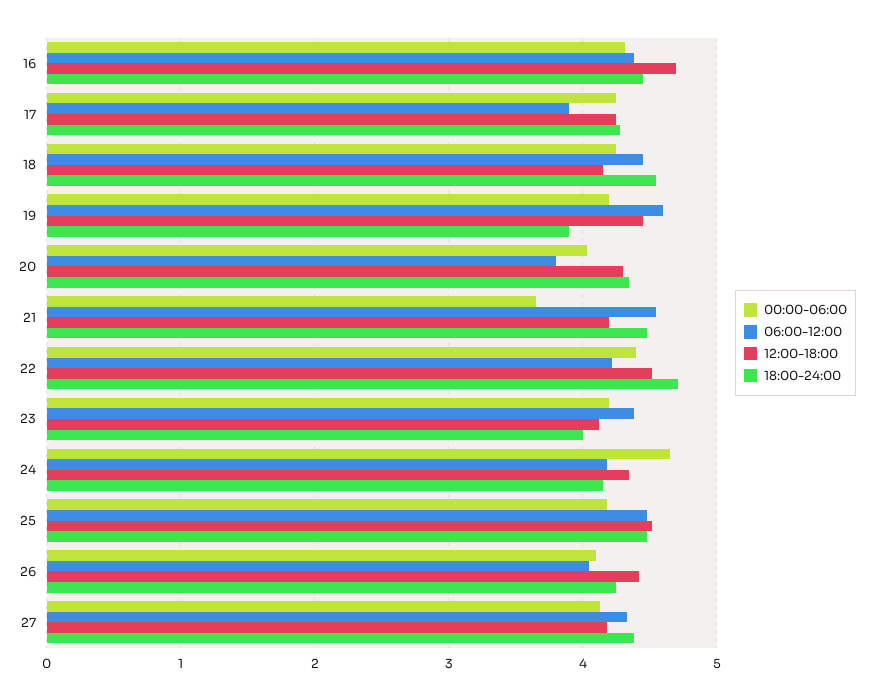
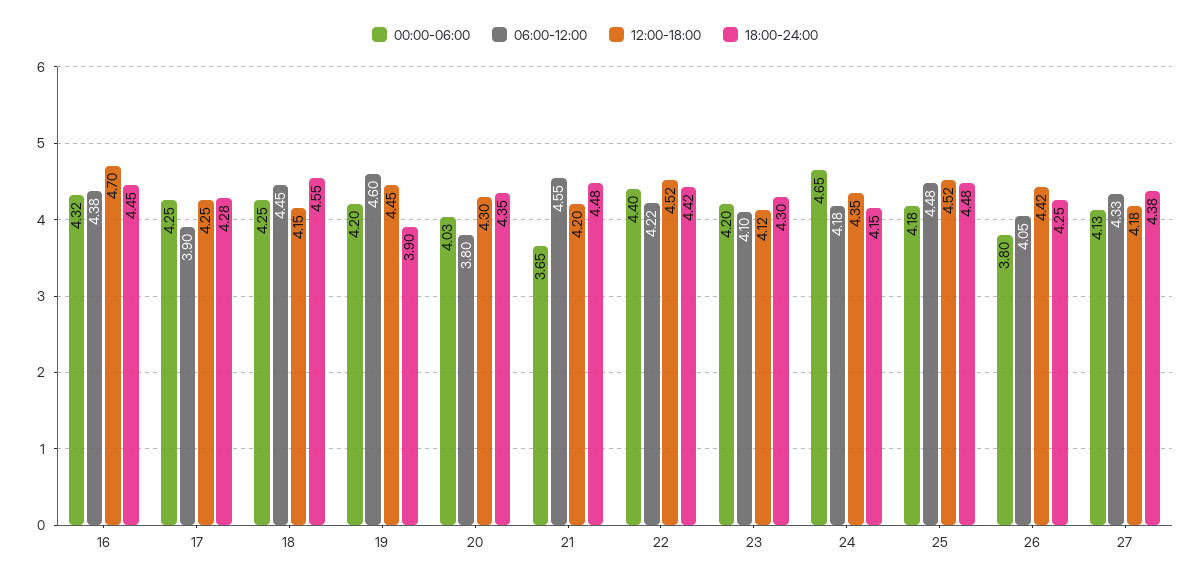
  {
    "00:00-06:00": {
      "16": 4.32,
      "17": 4.25,
      "18": 4.25,
      "19": 4.2,
      "20": 4.03,
      "21": 3.65,
      "22": 4.4,
      "23": 4.2,
      "24": 4.65,
      "25": 4.18,
-     "26": 4.1,
+     "26": 3.8,
      "27": 4.13
    },
    "06:00-12:00": {
      "16": 4.38,
      "17": 3.9,
      "18": 4.45,
      "19": 4.6,
      "20": 3.8,
      "21": 4.55,
      "22": 4.22,
-     "23": 4.4,
+     "23": 4.1,
      "24": 4.18,
      "25": 4.48,
      "26": 4.05,
      "27": 4.33
    },
    "12:00-18:00": {
      "16": 4.7,
      "17": 4.25,
      "18": 4.15,
      "19": 4.45,
      "20": 4.3,
      "21": 4.2,
      "22": 4.52,
      "23": 4.12,
      "24": 4.35,
      "25": 4.52,
      "26": 4.42,
      "27": 4.18
    },
    "18:00-24:00": {
      "16": 4.45,
      "17": 4.28,
      "18": 4.55,
      "19": 3.9,
      "20": 4.35,
      "21": 4.48,
-     "22": 4.7,
+     "22": 4.42,
-     "23": 4,
+     "23": 4.3,
      "24": 4.15,
      "25": 4.48,
      "26": 4.25,
      "27": 4.38
    }
  }

